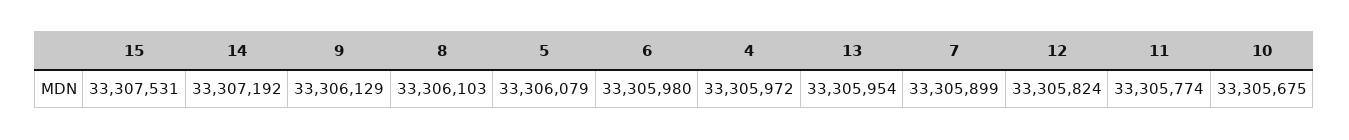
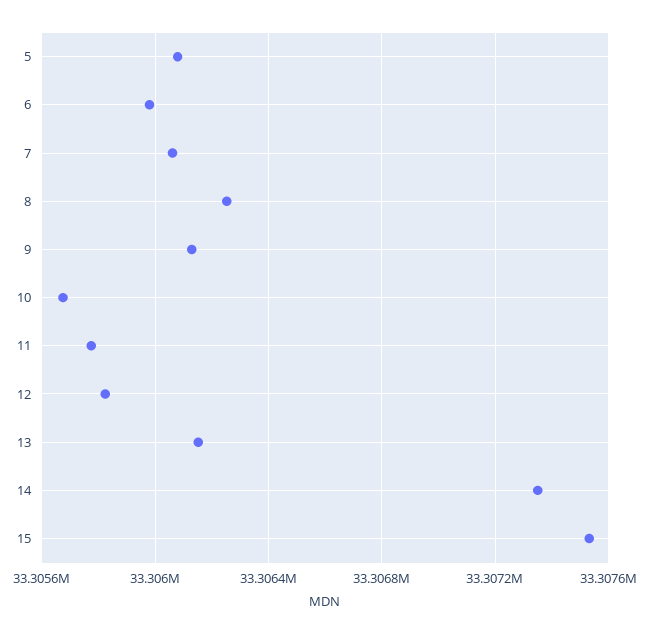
  {
    "15": 33307531,
-   "14": 33307192,
+   "14": 33307350,
    "9": 33306129,
-   "8": 33306103,
+   "8": 33306250,
    "5": 33306079,
    "6": 33305980,
-   "4": 33305972,
-   "13": 33305954,
+   "13": 33306150,
-   "7": 33305899,
+   "7": 33306050,
    "12": 33305824,
    "11": 33305774,
    "10": 33305675
  }

